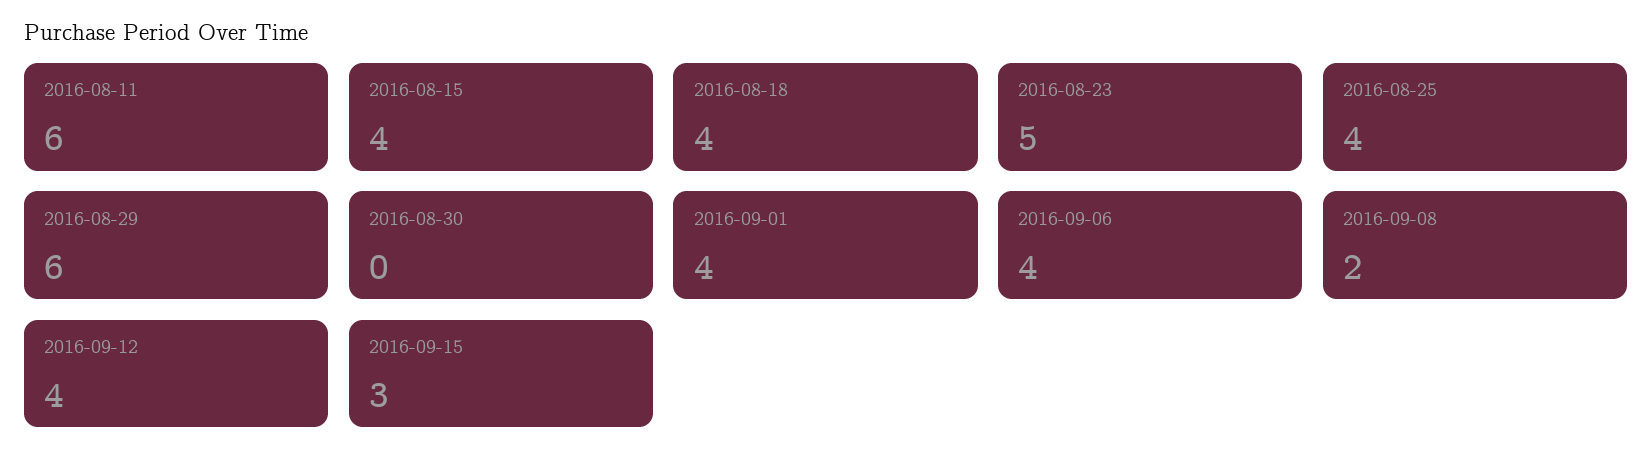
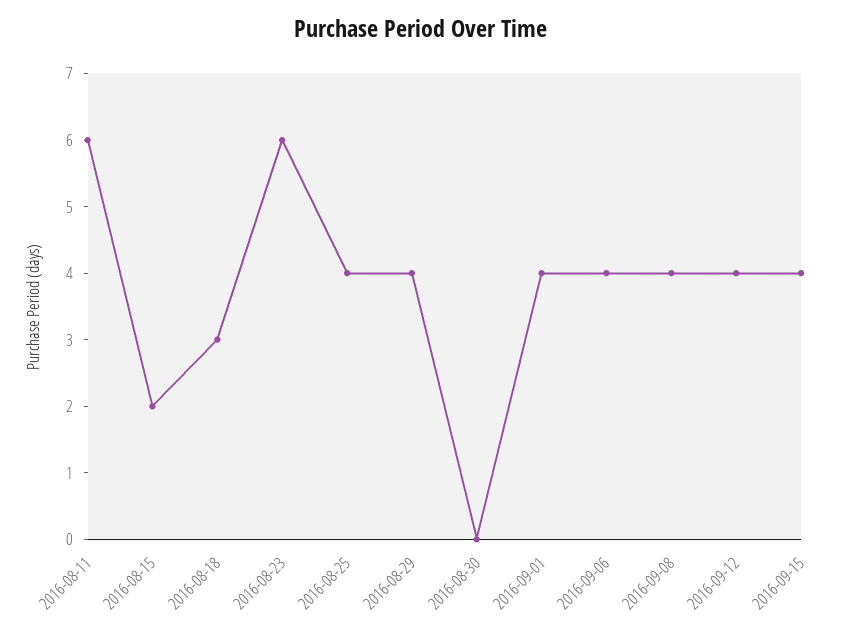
  {
    "2016-08-11": 6,
-   "2016-08-15": 4,
+   "2016-08-15": 2,
-   "2016-08-18": 4,
+   "2016-08-18": 3,
-   "2016-08-23": 5,
+   "2016-08-23": 6,
    "2016-08-25": 4,
-   "2016-08-29": 6,
+   "2016-08-29": 4,
    "2016-08-30": 0,
    "2016-09-01": 4,
    "2016-09-06": 4,
-   "2016-09-08": 2,
+   "2016-09-08": 4,
    "2016-09-12": 4,
-   "2016-09-15": 3
+   "2016-09-15": 4
  }

